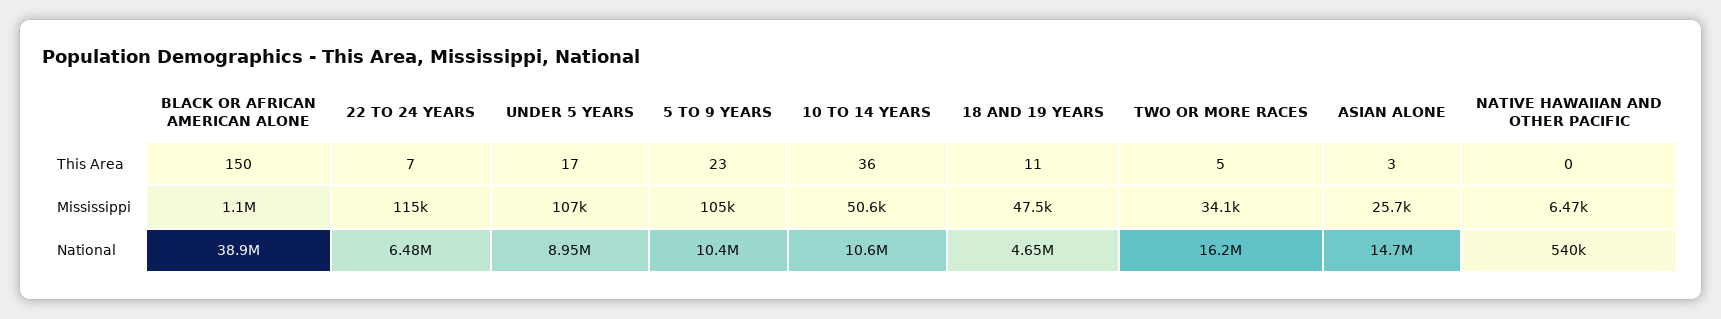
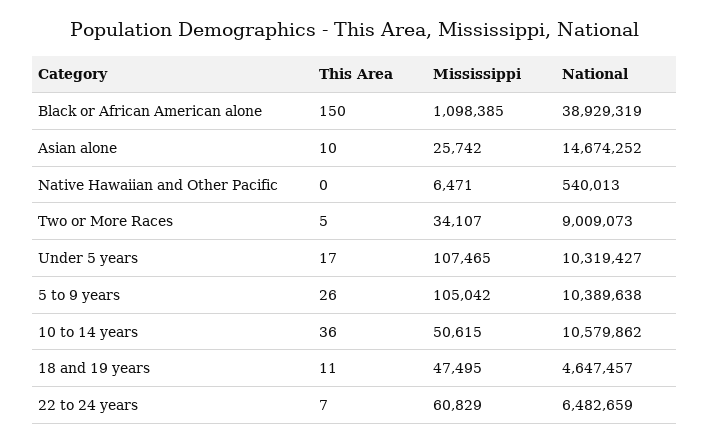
  {
    "BLACK OR AFRICAN AMERICAN ALONE": {
      "This Area": 150,
      "Mississippi": 1098385,
      "National": 38929319
    },
    "22 TO 24 YEARS": {
      "This Area": 7,
-     "Mississippi": 115000,
+     "Mississippi": 60829,
      "National": 6482659
    },
    "UNDER 5 YEARS": {
      "This Area": 17,
      "Mississippi": 107465,
-     "National": 8950000
+     "National": 10319427
    },
    "5 TO 9 YEARS": {
-     "This Area": 23,
+     "This Area": 26,
      "Mississippi": 105042,
      "National": 10389638
    },
    "10 TO 14 YEARS": {
      "This Area": 36,
      "Mississippi": 50615,
      "National": 10579862
    },
    "18 AND 19 YEARS": {
      "This Area": 11,
      "Mississippi": 47495,
      "National": 4647457
    },
    "TWO OR MORE RACES": {
      "This Area": 5,
      "Mississippi": 34107,
-     "National": 16200000
+     "National": 9009073
    },
    "ASIAN ALONE": {
-     "This Area": 3,
+     "This Area": 10,
      "Mississippi": 25742,
      "National": 14674252
    },
    "NATIVE HAWAIIAN AND OTHER PACIFIC": {
      "This Area": 0,
      "Mississippi": 6471,
      "National": 540013
    }
  }

